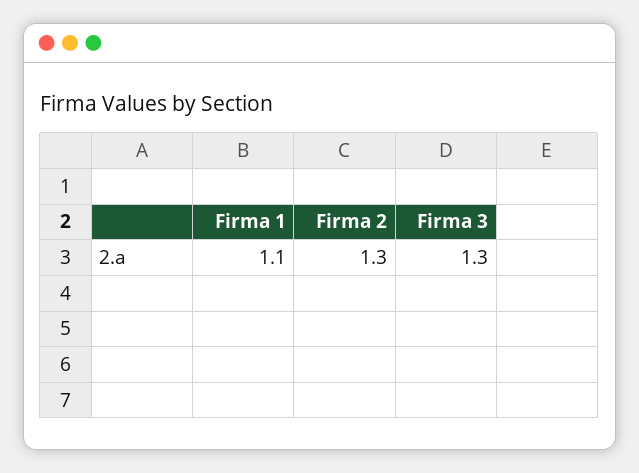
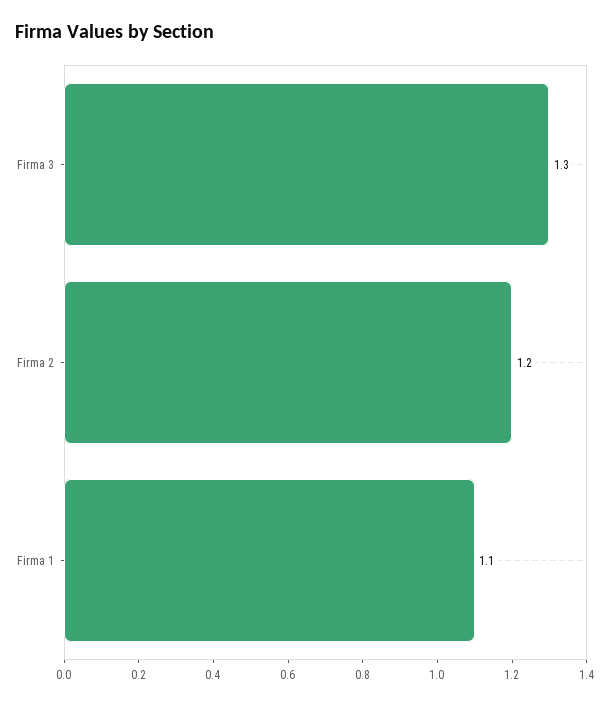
  {
    "Firma 1": 1.1,
-   "Firma 2": 1.3,
+   "Firma 2": 1.2,
    "Firma 3": 1.3
  }

